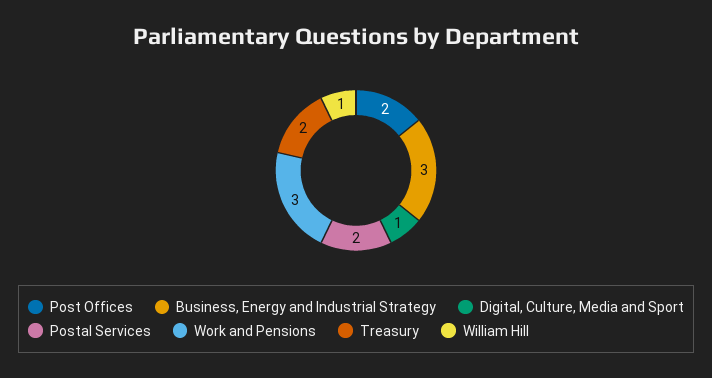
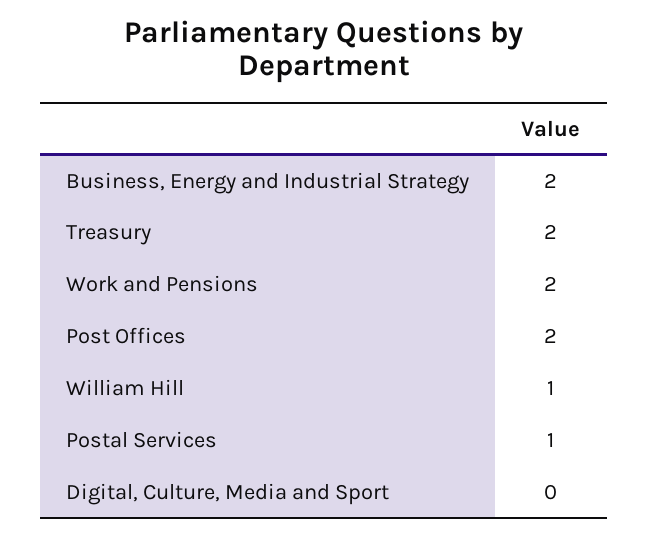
  {
    "Post Offices": 2,
-   "Business, Energy and Industrial Strategy": 3,
+   "Business, Energy and Industrial Strategy": 2,
-   "Digital, Culture, Media and Sport": 1,
+   "Digital, Culture, Media and Sport": 0,
-   "Postal Services": 2,
+   "Postal Services": 1,
-   "Work and Pensions": 3,
+   "Work and Pensions": 2,
    "Treasury": 2,
    "William Hill": 1
  }

